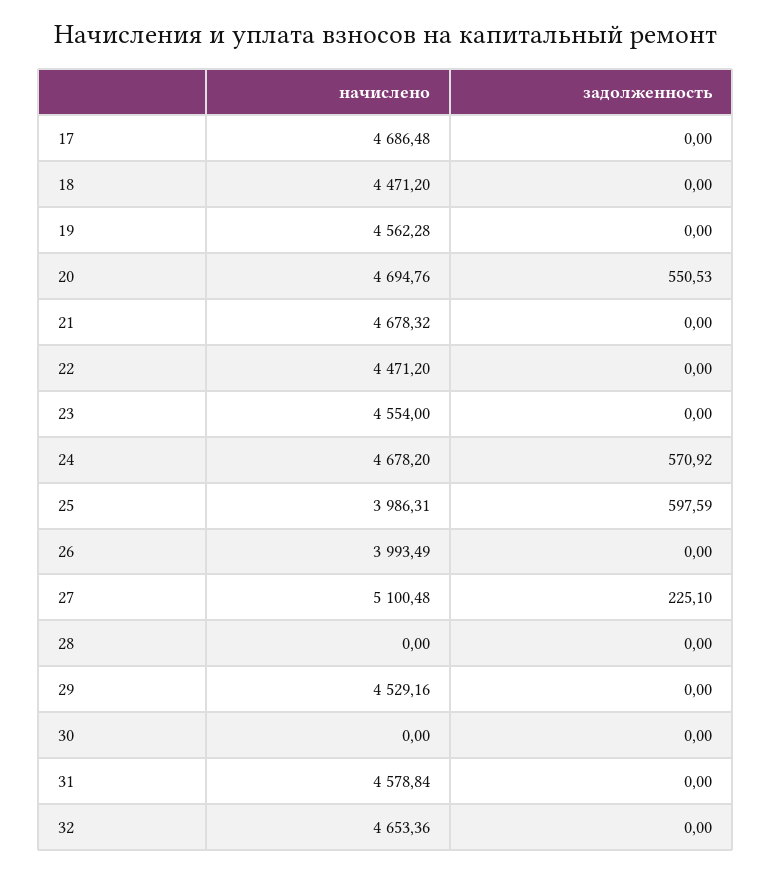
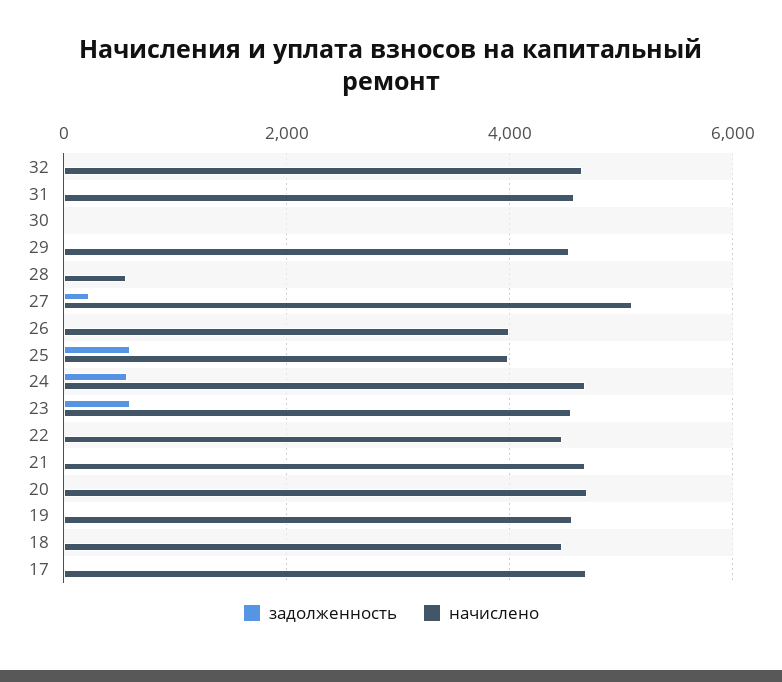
  {
    "начислено": {
      "17": 4686.48,
      "18": 4471.2,
      "19": 4562.28,
      "20": 4694.76,
      "21": 4678.32,
      "22": 4471.2,
      "23": 4554,
      "24": 4678.2,
      "25": 3986.31,
      "26": 3993.49,
      "27": 5100.48,
-     "28": 0,
+     "28": 600,
      "29": 4529.16,
      "30": 0,
      "31": 4578.84,
      "32": 4653.36
    },
    "задолженность": {
      "17": 0,
      "18": 0,
      "19": 0,
-     "20": 550.53,
+     "20": 0,
      "21": 0,
      "22": 0,
-     "23": 0,
+     "23": 600,
      "24": 570.92,
      "25": 597.59,
      "26": 0,
      "27": 225.1,
      "28": 0,
      "29": 0,
      "30": 0,
      "31": 0,
      "32": 0
    }
  }

